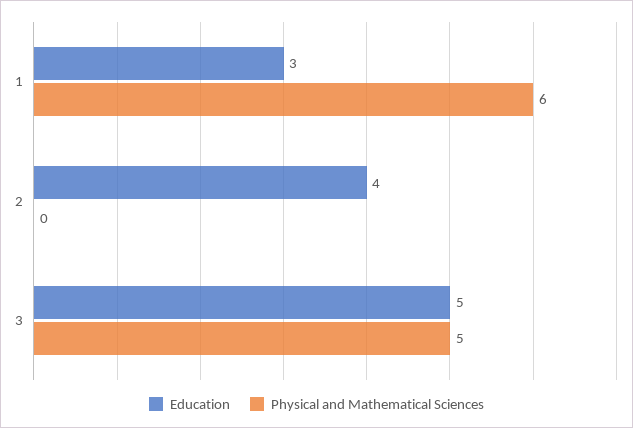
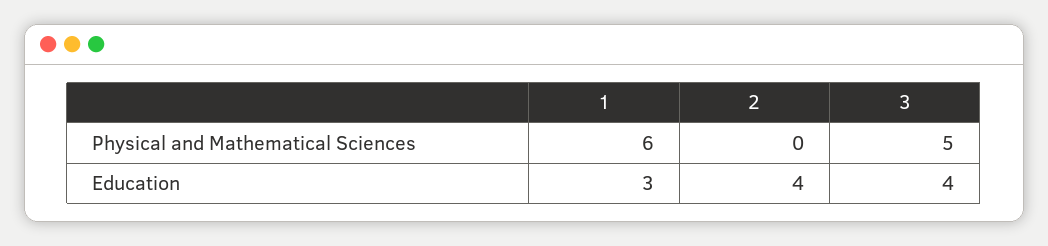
  {
    "Education": {
      "1": 3,
      "2": 4,
-     "3": 5
+     "3": 4
    },
    "Physical and Mathematical Sciences": {
      "1": 6,
      "2": 0,
      "3": 5
    }
  }

